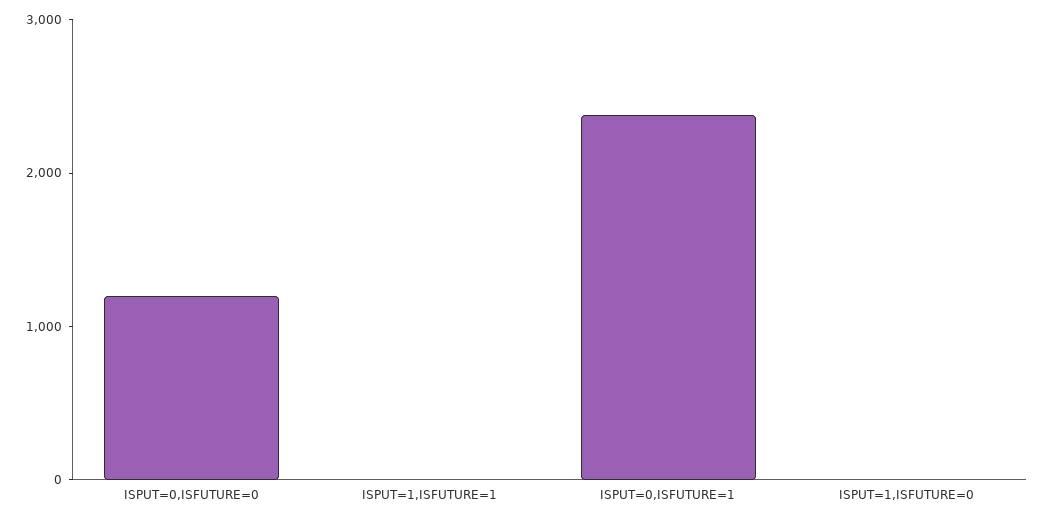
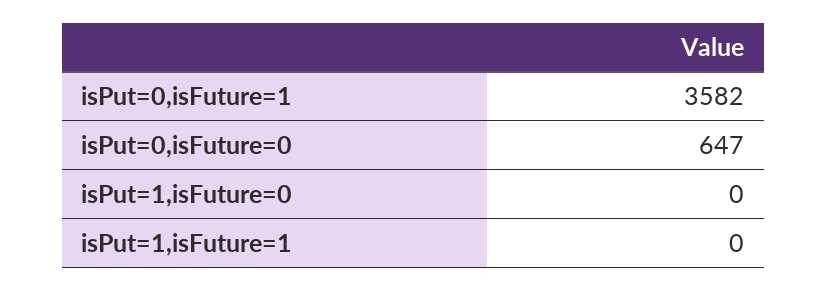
  {
-   "ISPUT=0,ISFUTURE=0": 1200,
+   "ISPUT=0,ISFUTURE=0": 647,
    "ISPUT=1,ISFUTURE=1": 0,
-   "ISPUT=0,ISFUTURE=1": 2400,
+   "ISPUT=0,ISFUTURE=1": 3582,
    "ISPUT=1,ISFUTURE=0": 0
  }

